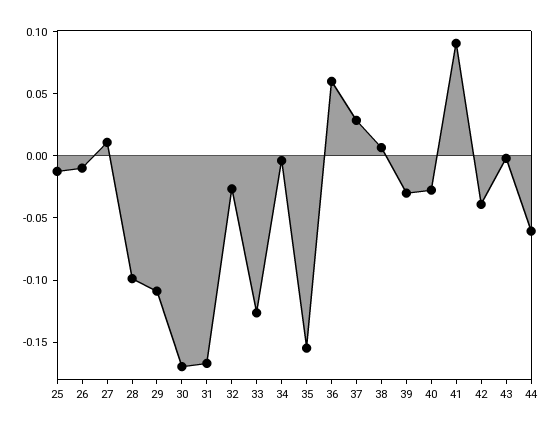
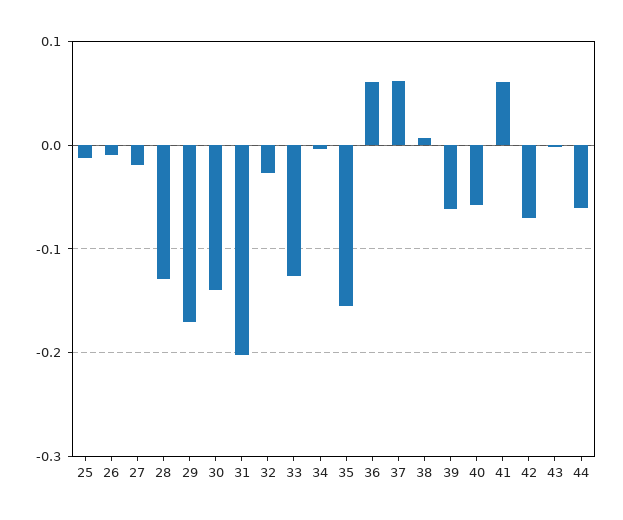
  {
    "25": -0.01,
    "26": -0.01,
-   "27": 0.01,
+   "27": -0.02,
-   "28": -0.1,
+   "28": -0.13,
-   "29": -0.11,
+   "29": -0.17,
-   "30": -0.17,
+   "30": -0.14,
-   "31": -0.17,
+   "31": -0.2,
    "32": -0.03,
    "33": -0.13,
    "34": 0,
    "35": -0.16,
    "36": 0.06,
-   "37": 0.03,
+   "37": 0.06,
    "38": 0.01,
-   "39": -0.03,
+   "39": -0.06,
-   "40": -0.03,
+   "40": -0.06,
-   "41": 0.09,
+   "41": 0.06,
-   "42": -0.04,
+   "42": -0.07,
    "43": 0,
    "44": -0.06
  }

